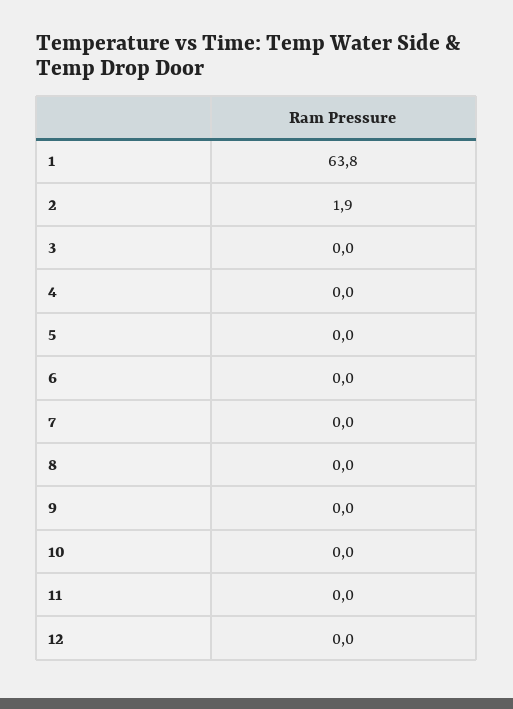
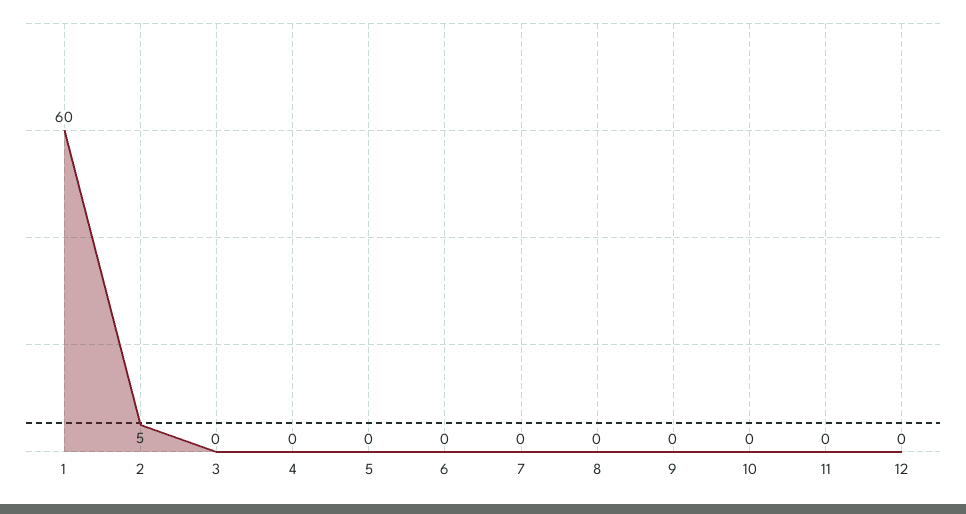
  {
-   "1": 63.8,
+   "1": 60,
-   "2": 1.9,
+   "2": 5,
    "3": 0,
    "4": 0,
    "5": 0,
    "6": 0,
    "7": 0,
    "8": 0,
    "9": 0,
    "10": 0,
    "11": 0,
    "12": 0
  }

